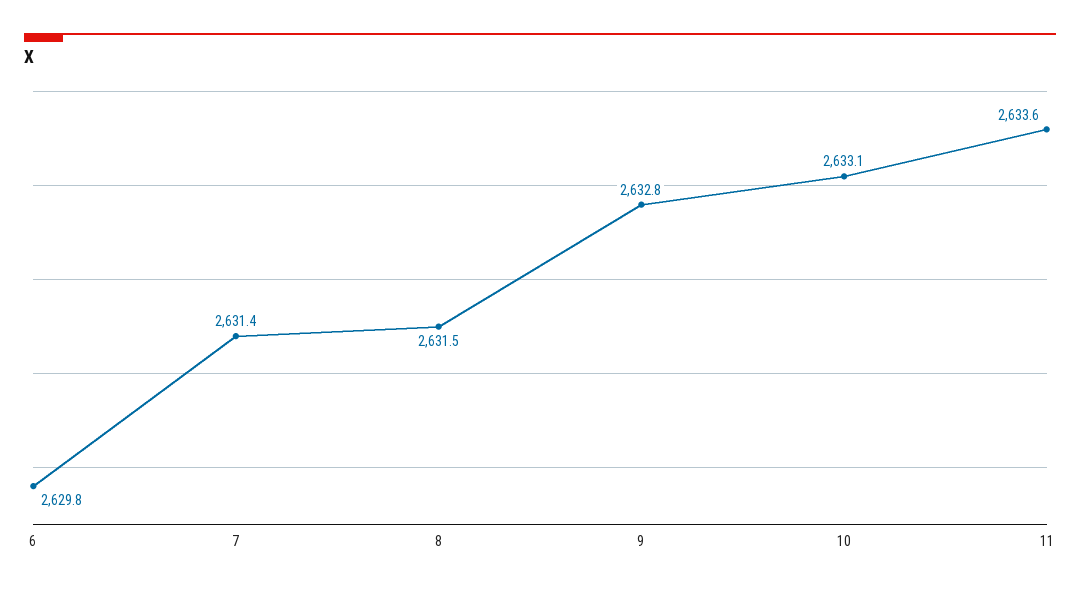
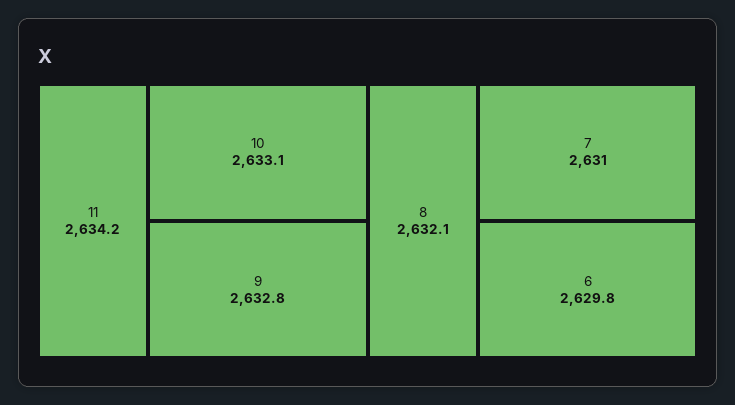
  {
    "6": 2629.8,
-   "7": 2631.4,
+   "7": 2631,
-   "8": 2631.5,
+   "8": 2632.1,
    "9": 2632.8,
    "10": 2633.1,
-   "11": 2633.6
+   "11": 2634.2
  }

